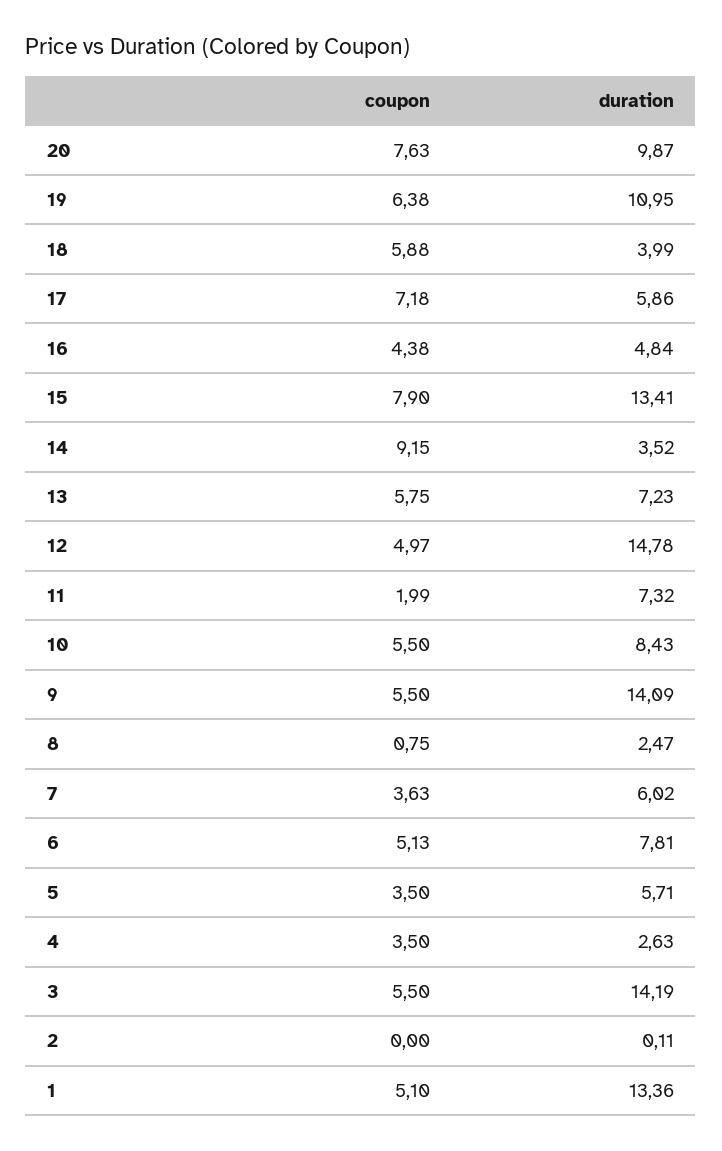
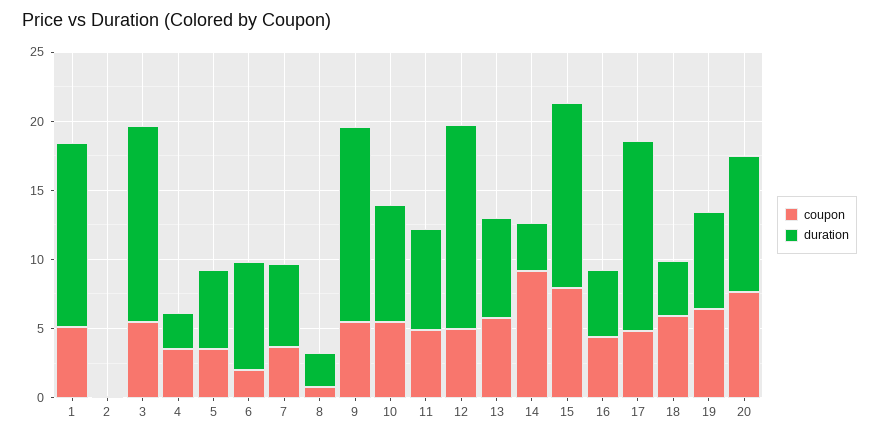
  {
    "coupon": {
      "20": 7.63,
      "19": 6.38,
      "18": 5.88,
-     "17": 7.18,
+     "17": 5,
      "16": 4.38,
      "15": 7.9,
      "14": 9.15,
      "13": 5.75,
      "12": 4.97,
-     "11": 1.99,
+     "11": 5,
      "10": 5.5,
      "9": 5.5,
      "8": 0.75,
      "7": 3.63,
-     "6": 5.13,
+     "6": 2,
      "5": 3.5,
      "4": 3.5,
      "3": 5.5,
      "2": 0,
      "1": 5.1
    },
    "duration": {
      "20": 9.87,
-     "19": 10.95,
+     "19": 7,
      "18": 3.99,
-     "17": 5.86,
+     "17": 14,
      "16": 4.84,
      "15": 13.41,
      "14": 3.52,
      "13": 7.23,
      "12": 14.78,
      "11": 7.32,
      "10": 8.43,
      "9": 14.09,
      "8": 2.47,
      "7": 6.02,
      "6": 7.81,
      "5": 5.71,
      "4": 2.63,
      "3": 14.19,
      "2": 0.11,
      "1": 13.36
    }
  }

